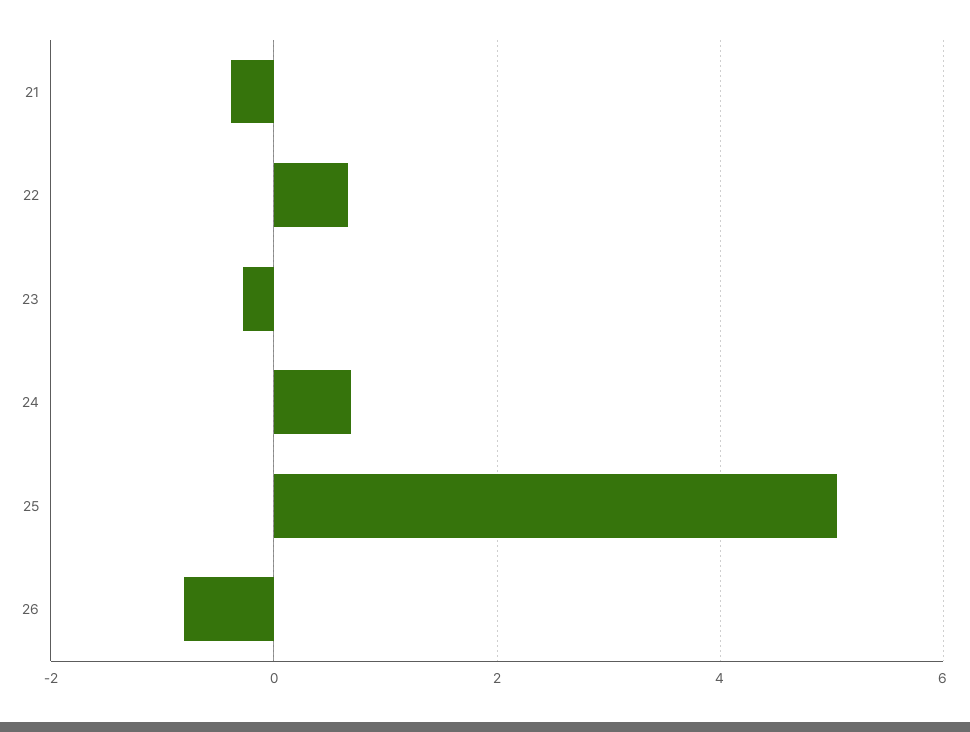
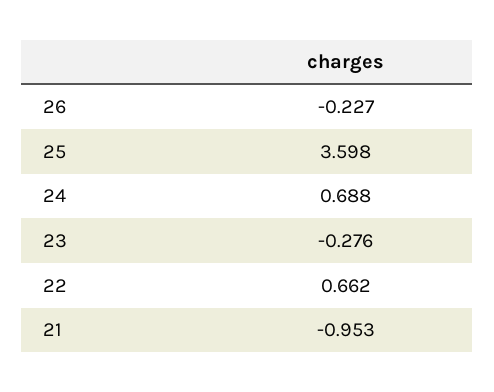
  {
-   "21": -0.4,
+   "21": -0.953,
    "22": 0.662,
    "23": -0.276,
    "24": 0.688,
-   "25": 5,
+   "25": 3.598,
-   "26": -0.8
+   "26": -0.227
  }

